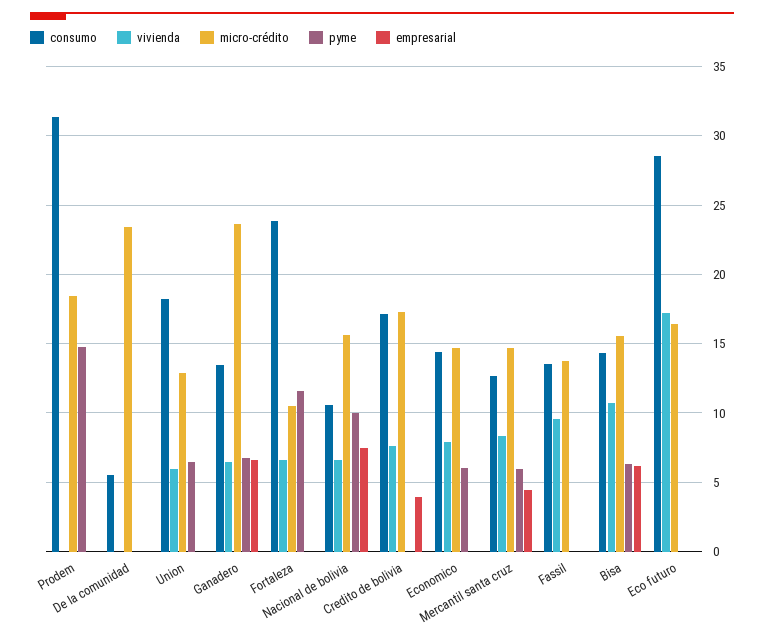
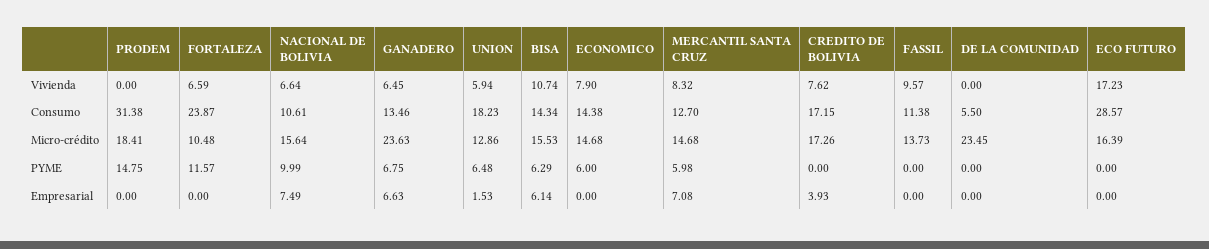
  {
    "consumo": {
      "Prodem": 31.38,
      "De la comunidad": 5.5,
      "Union": 18.23,
      "Ganadero": 13.46,
      "Fortaleza": 23.87,
      "Nacional de bolivia": 10.61,
      "Credito de bolivia": 17.15,
      "Economico": 14.38,
      "Mercantil santa cruz": 12.7,
-     "Fassil": 13.5,
+     "Fassil": 11.38,
      "Bisa": 14.34,
      "Eco futuro": 28.57
    },
    "vivienda": {
      "Prodem": 0,
      "De la comunidad": 0,
      "Union": 5.94,
      "Ganadero": 6.45,
      "Fortaleza": 6.59,
      "Nacional de bolivia": 6.64,
      "Credito de bolivia": 7.62,
      "Economico": 7.9,
      "Mercantil santa cruz": 8.32,
      "Fassil": 9.57,
      "Bisa": 10.74,
      "Eco futuro": 17.23
    },
    "micro-crédito": {
      "Prodem": 18.41,
      "De la comunidad": 23.45,
      "Union": 12.86,
      "Ganadero": 23.63,
      "Fortaleza": 10.48,
      "Nacional de bolivia": 15.64,
      "Credito de bolivia": 17.26,
      "Economico": 14.68,
      "Mercantil santa cruz": 14.68,
      "Fassil": 13.73,
      "Bisa": 15.53,
      "Eco futuro": 16.39
    },
    "pyme": {
      "Prodem": 14.75,
      "De la comunidad": 0,
      "Union": 6.48,
      "Ganadero": 6.75,
      "Fortaleza": 11.57,
      "Nacional de bolivia": 9.99,
      "Credito de bolivia": 0,
      "Economico": 6,
      "Mercantil santa cruz": 5.98,
      "Fassil": 0,
      "Bisa": 6.29,
      "Eco futuro": 0
    },
    "empresarial": {
      "Prodem": 0,
      "De la comunidad": 0,
-     "Union": 0,
+     "Union": 1.53,
      "Ganadero": 6.63,
      "Fortaleza": 0,
      "Nacional de bolivia": 7.49,
      "Credito de bolivia": 3.93,
      "Economico": 0,
-     "Mercantil santa cruz": 4.5,
+     "Mercantil santa cruz": 7.08,
      "Fassil": 0,
      "Bisa": 6.14,
      "Eco futuro": 0
    }
  }

